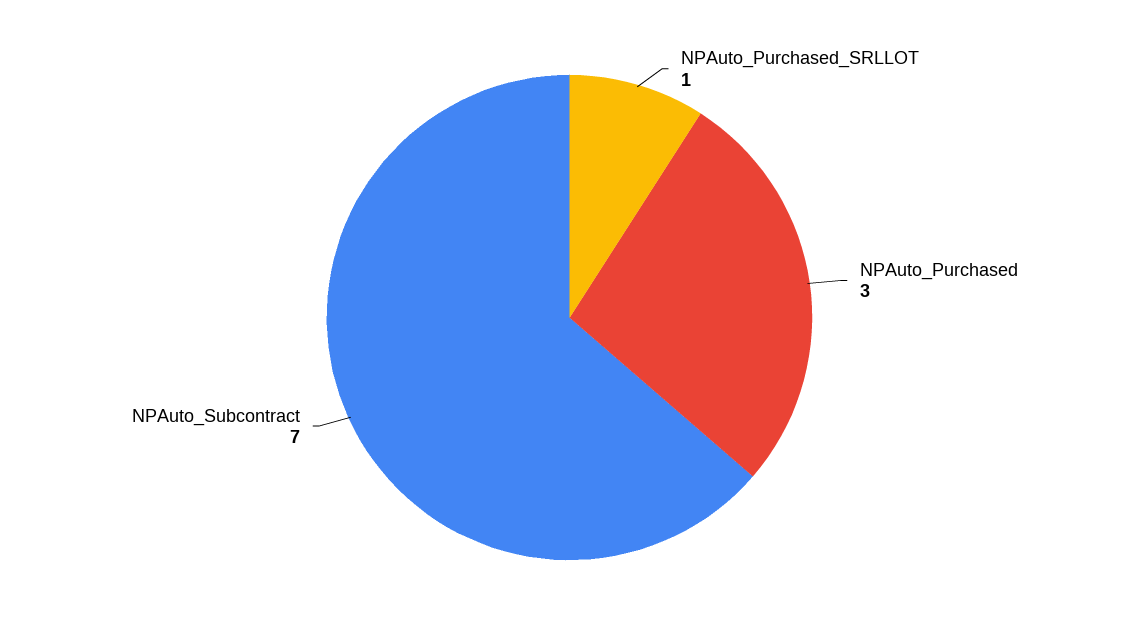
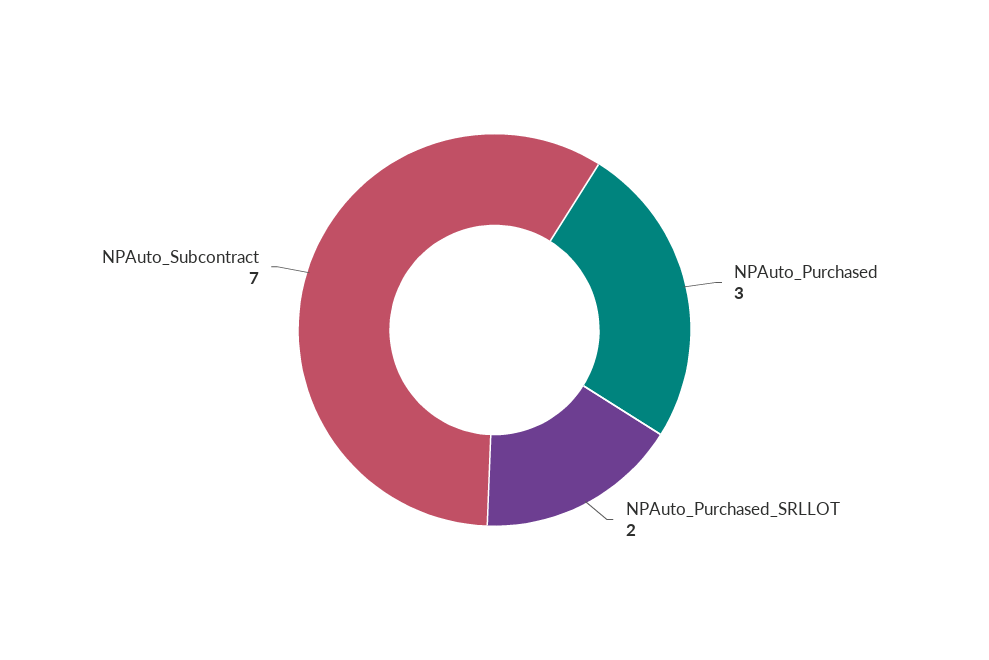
  {
-   "NPAuto_Purchased_SRLLOT": 1,
+   "NPAuto_Purchased_SRLLOT": 2,
    "NPAuto_Purchased": 3,
    "NPAuto_Subcontract": 7
  }

